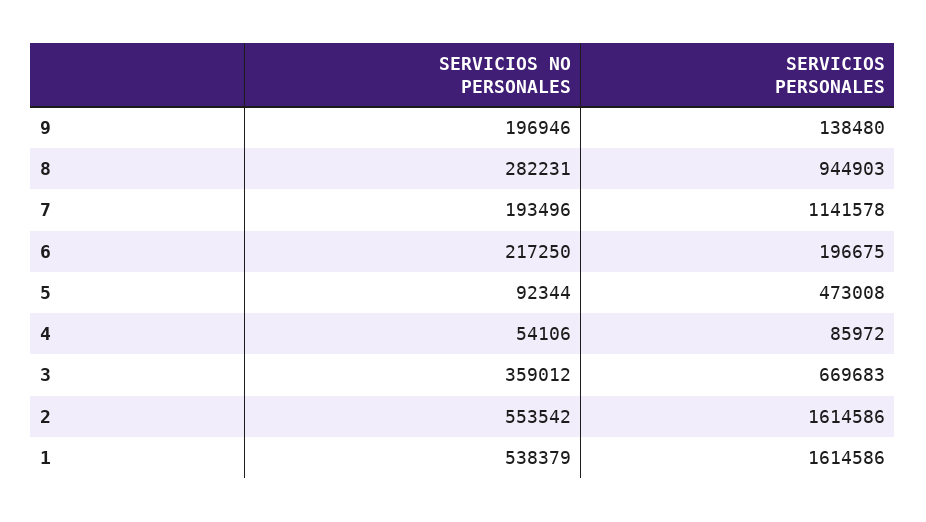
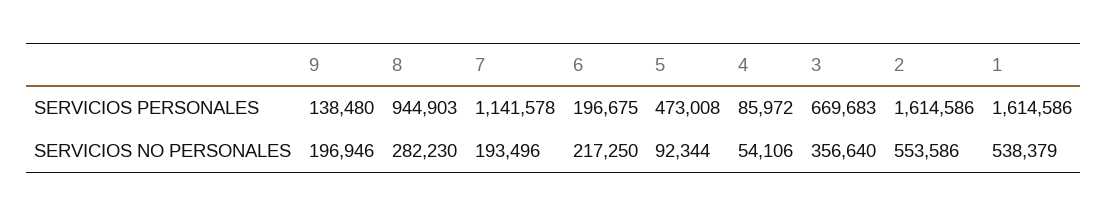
  {
    "SERVICIOS NO PERSONALES": {
      "9": 196946,
-     "8": 282231,
+     "8": 282230,
      "7": 193496,
      "6": 217250,
      "5": 92344,
      "4": 54106,
-     "3": 359012,
+     "3": 356640,
-     "2": 553542,
+     "2": 553586,
      "1": 538379
    },
    "SERVICIOS PERSONALES": {
      "9": 138480,
      "8": 944903,
      "7": 1141578,
      "6": 196675,
      "5": 473008,
      "4": 85972,
      "3": 669683,
      "2": 1614586,
      "1": 1614586
    }
  }

